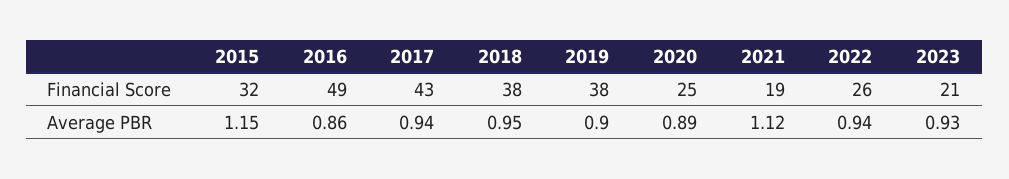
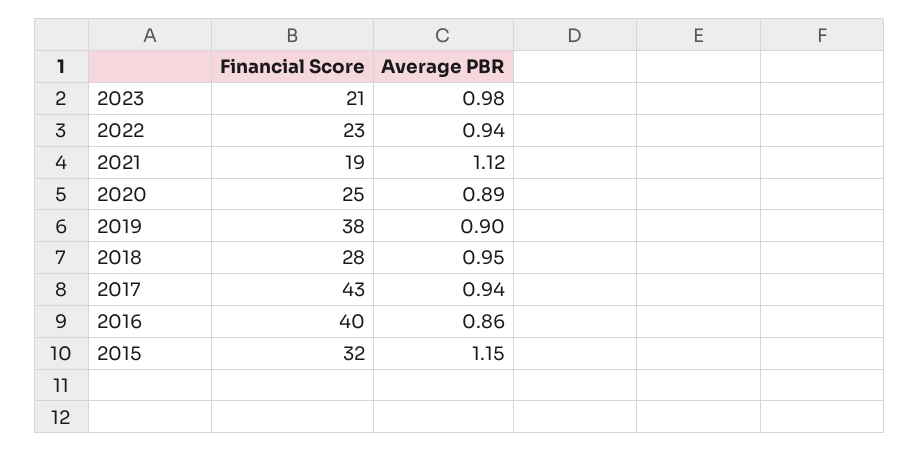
  {
    "2015": {
      "Financial Score": 32,
      "Average PBR": 1.15
    },
    "2016": {
-     "Financial Score": 49,
+     "Financial Score": 40,
      "Average PBR": 0.86
    },
    "2017": {
      "Financial Score": 43,
      "Average PBR": 0.94
    },
    "2018": {
-     "Financial Score": 38,
+     "Financial Score": 28,
      "Average PBR": 0.95
    },
    "2019": {
      "Financial Score": 38,
      "Average PBR": 0.9
    },
    "2020": {
      "Financial Score": 25,
      "Average PBR": 0.89
    },
    "2021": {
      "Financial Score": 19,
      "Average PBR": 1.12
    },
    "2022": {
-     "Financial Score": 26,
+     "Financial Score": 23,
      "Average PBR": 0.94
    },
    "2023": {
      "Financial Score": 21,
-     "Average PBR": 0.93
+     "Average PBR": 0.98
    }
  }

